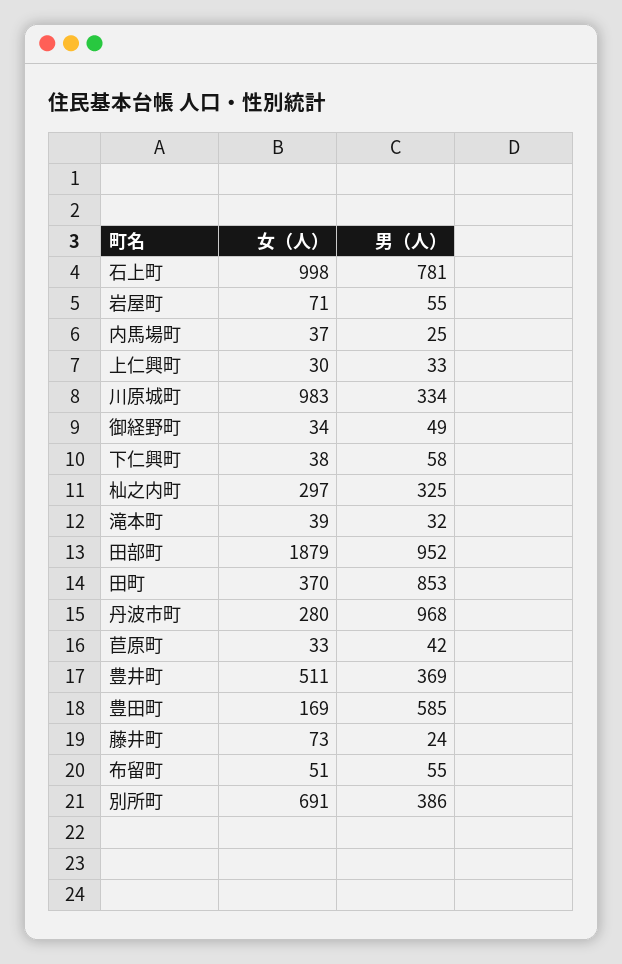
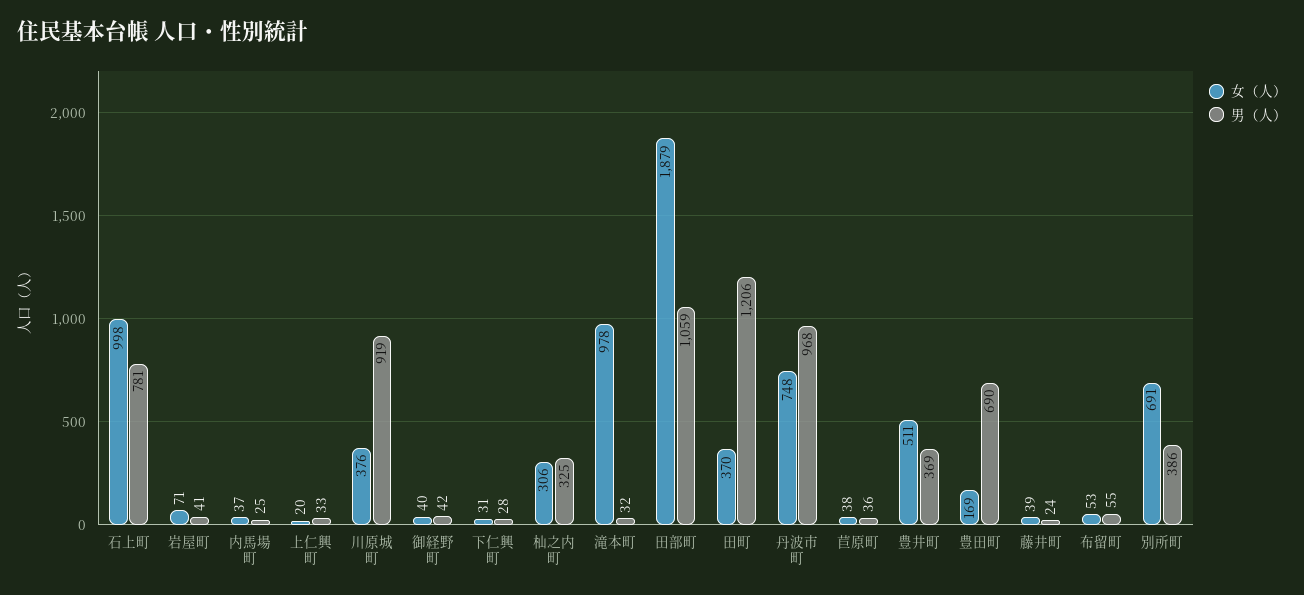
  {
    "女（人）": {
      "石上町": 998,
      "岩屋町": 71,
      "内馬場町": 37,
-     "上仁興町": 30,
+     "上仁興町": 20,
-     "川原城町": 983,
+     "川原城町": 376,
-     "御経野町": 34,
+     "御経野町": 40,
-     "下仁興町": 38,
+     "下仁興町": 31,
-     "杣之内町": 297,
+     "杣之内町": 306,
-     "滝本町": 39,
+     "滝本町": 978,
      "田部町": 1879,
      "田町": 370,
-     "丹波市町": 280,
+     "丹波市町": 748,
-     "苣原町": 33,
+     "苣原町": 38,
      "豊井町": 511,
      "豊田町": 169,
-     "藤井町": 73,
+     "藤井町": 39,
-     "布留町": 51,
+     "布留町": 53,
      "別所町": 691
    },
    "男（人）": {
      "石上町": 781,
-     "岩屋町": 55,
+     "岩屋町": 41,
      "内馬場町": 25,
      "上仁興町": 33,
-     "川原城町": 334,
+     "川原城町": 919,
-     "御経野町": 49,
+     "御経野町": 42,
-     "下仁興町": 58,
+     "下仁興町": 28,
      "杣之内町": 325,
      "滝本町": 32,
-     "田部町": 952,
+     "田部町": 1059,
-     "田町": 853,
+     "田町": 1206,
      "丹波市町": 968,
-     "苣原町": 42,
+     "苣原町": 36,
      "豊井町": 369,
-     "豊田町": 585,
+     "豊田町": 690,
      "藤井町": 24,
      "布留町": 55,
      "別所町": 386
    }
  }

